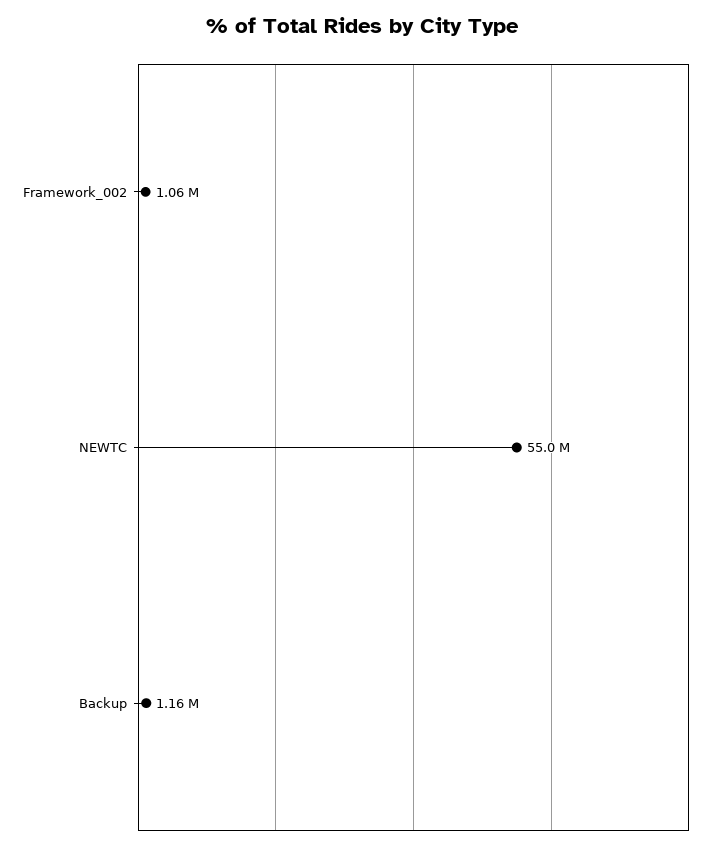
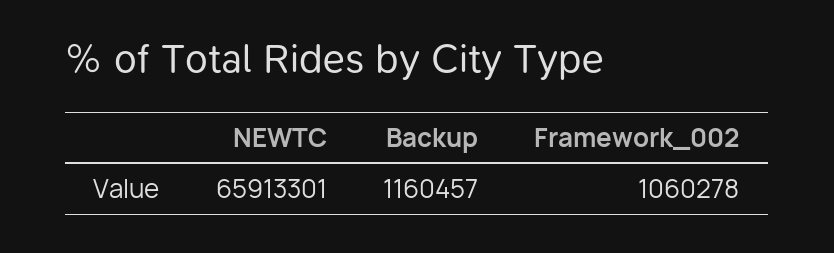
  {
    "Framework_002": 1060278,
-   "NEWTC": 55000000,
+   "NEWTC": 65913301,
    "Backup": 1160457
  }

